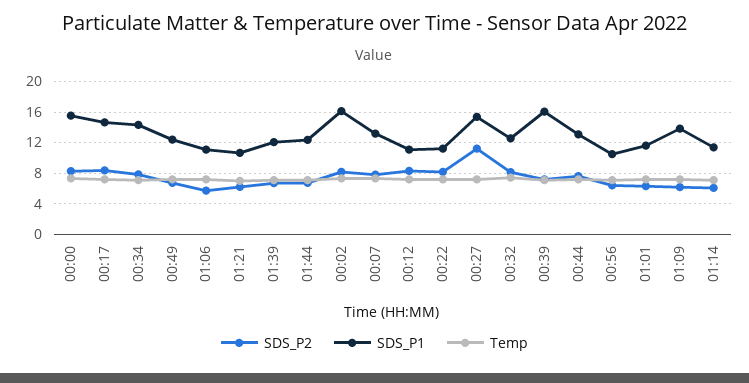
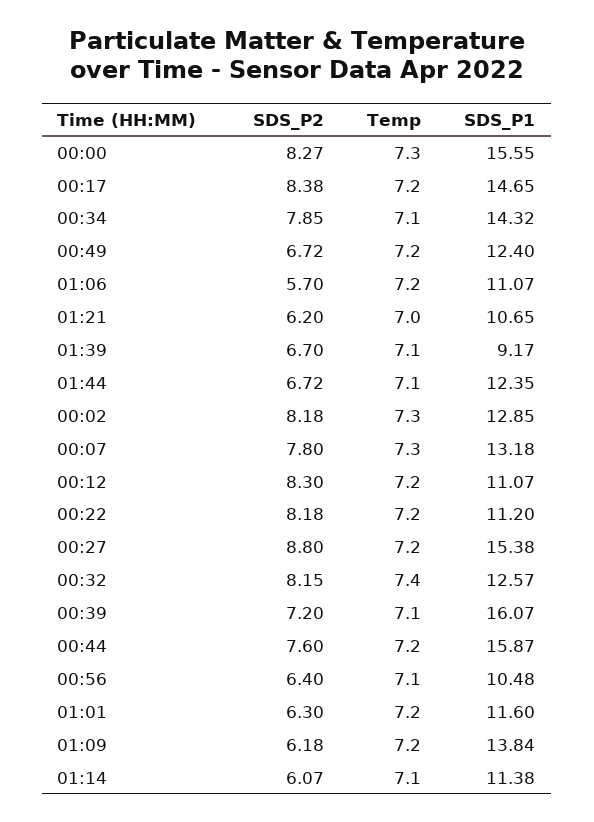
  {
    "SDS_P2": {
      "00:00": 8.27,
      "00:17": 8.38,
      "00:34": 7.85,
      "00:49": 6.72,
      "01:06": 5.7,
      "01:21": 6.2,
      "01:39": 6.7,
      "01:44": 6.72,
      "00:02": 8.18,
      "00:07": 7.8,
      "00:12": 8.3,
      "00:22": 8.18,
-     "00:27": 11,
+     "00:27": 8.8,
      "00:32": 8.15,
      "00:39": 7.2,
      "00:44": 7.6,
      "00:56": 6.4,
      "01:01": 6.3,
      "01:09": 6.18,
      "01:14": 6.07
    },
    "SDS_P1": {
      "00:00": 15.55,
      "00:17": 14.65,
      "00:34": 14.32,
      "00:49": 12.4,
      "01:06": 11.07,
      "01:21": 10.65,
-     "01:39": 12,
+     "01:39": 9.17,
      "01:44": 12.35,
-     "00:02": 16,
+     "00:02": 12.85,
      "00:07": 13.18,
      "00:12": 11.07,
      "00:22": 11.2,
      "00:27": 15.38,
      "00:32": 12.57,
      "00:39": 16.07,
-     "00:44": 13,
+     "00:44": 15.87,
      "00:56": 10.48,
      "01:01": 11.6,
      "01:09": 13.84,
      "01:14": 11.38
    },
    "Temp": {
      "00:00": 7.3,
      "00:17": 7.2,
      "00:34": 7.1,
      "00:49": 7.2,
      "01:06": 7.2,
      "01:21": 7,
      "01:39": 7.1,
      "01:44": 7.1,
      "00:02": 7.3,
      "00:07": 7.3,
      "00:12": 7.2,
      "00:22": 7.2,
      "00:27": 7.2,
      "00:32": 7.4,
      "00:39": 7.1,
      "00:44": 7.2,
      "00:56": 7.1,
      "01:01": 7.2,
      "01:09": 7.2,
      "01:14": 7.1
    }
  }

